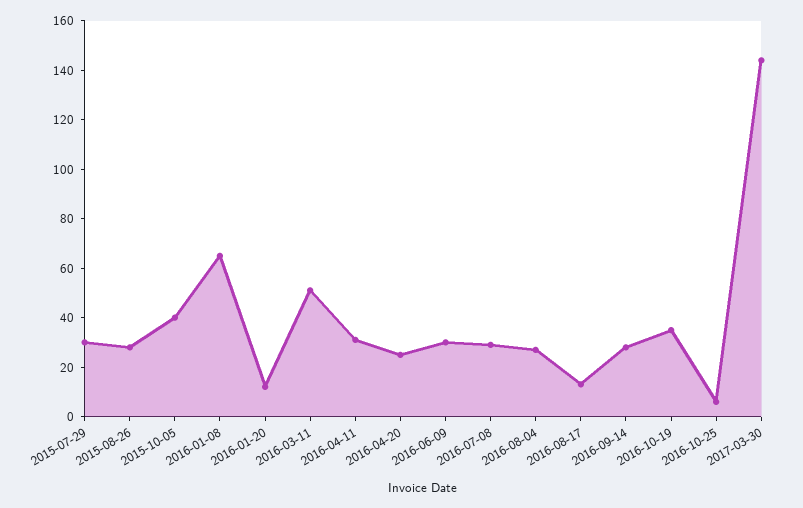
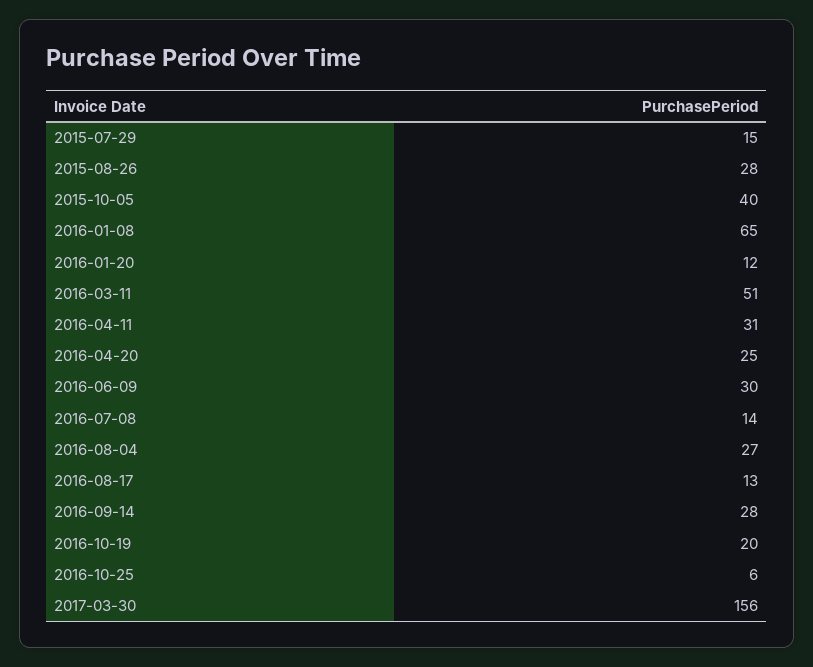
  {
-   "2015-07-29": 30,
+   "2015-07-29": 15,
    "2015-08-26": 28,
    "2015-10-05": 40,
    "2016-01-08": 65,
    "2016-01-20": 12,
    "2016-03-11": 51,
    "2016-04-11": 31,
    "2016-04-20": 25,
    "2016-06-09": 30,
-   "2016-07-08": 30,
+   "2016-07-08": 14,
    "2016-08-04": 27,
    "2016-08-17": 13,
    "2016-09-14": 28,
-   "2016-10-19": 35,
+   "2016-10-19": 20,
    "2016-10-25": 6,
-   "2017-03-30": 145
+   "2017-03-30": 156
  }

